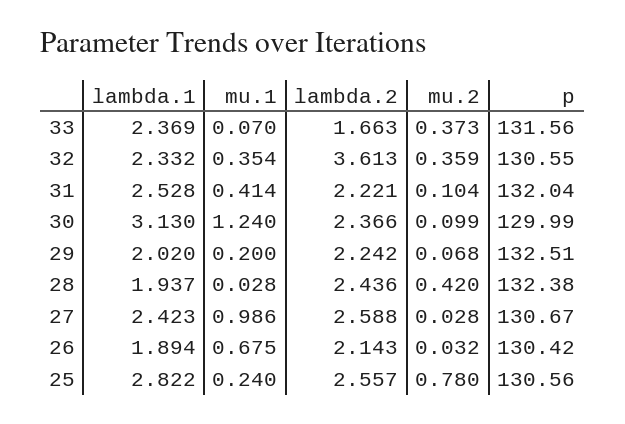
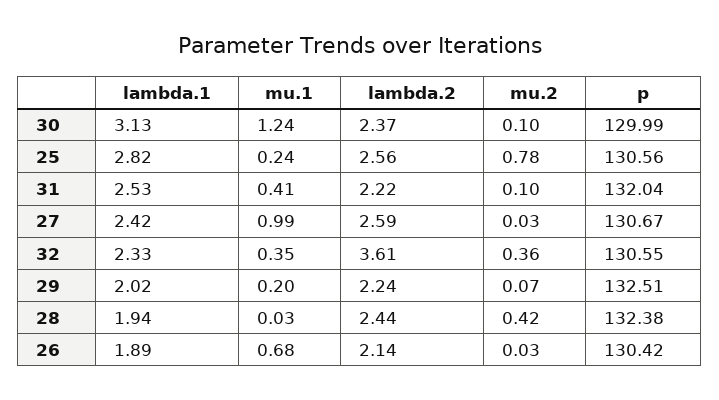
  {
    "lambda.1": {
-     "33": 2.369,
      "32": 2.332,
      "31": 2.528,
      "30": 3.13,
      "29": 2.02,
      "28": 1.937,
      "27": 2.423,
      "26": 1.894,
      "25": 2.822
    },
    "mu.1": {
-     "33": 0.07,
      "32": 0.354,
      "31": 0.414,
      "30": 1.24,
      "29": 0.2,
      "28": 0.028,
      "27": 0.986,
      "26": 0.675,
      "25": 0.24
    },
    "lambda.2": {
-     "33": 1.663,
      "32": 3.613,
      "31": 2.221,
      "30": 2.366,
      "29": 2.242,
      "28": 2.436,
      "27": 2.588,
      "26": 2.143,
      "25": 2.557
    },
    "mu.2": {
-     "33": 0.373,
      "32": 0.359,
      "31": 0.104,
      "30": 0.099,
      "29": 0.068,
      "28": 0.42,
      "27": 0.028,
      "26": 0.032,
      "25": 0.78
    },
    "p": {
-     "33": 131.56,
      "32": 130.55,
      "31": 132.04,
      "30": 129.99,
      "29": 132.51,
      "28": 132.38,
      "27": 130.67,
      "26": 130.42,
      "25": 130.56
    }
  }

